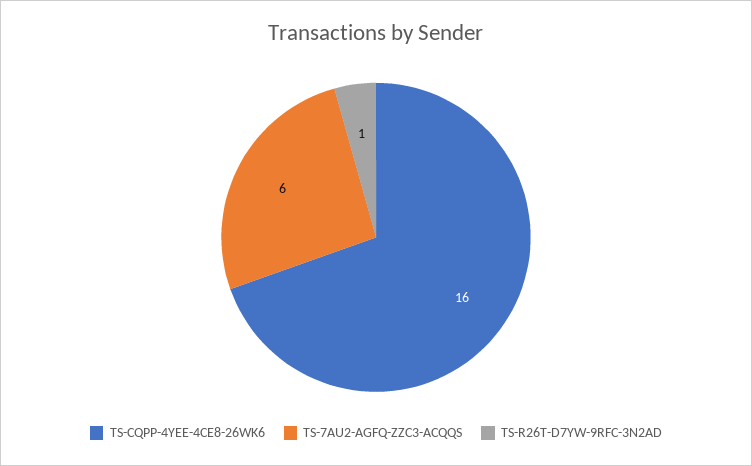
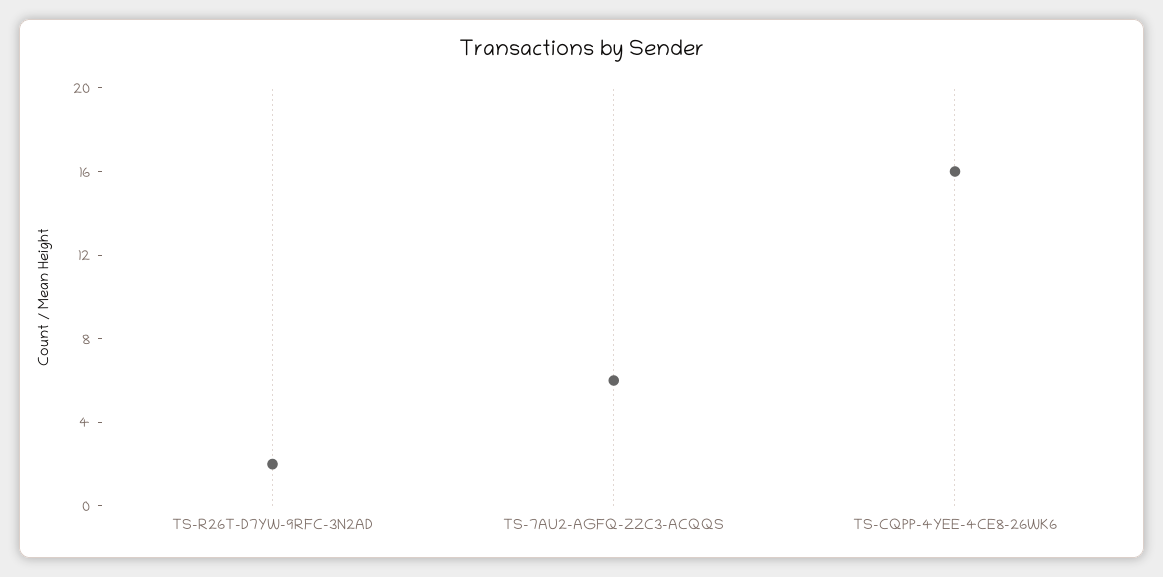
  {
    "TS-CQPP-4YEE-4CE8-26WK6": 16,
    "TS-7AU2-AGFQ-ZZC3-ACQQS": 6,
-   "TS-R26T-D7YW-9RFC-3N2AD": 1
+   "TS-R26T-D7YW-9RFC-3N2AD": 2
  }

